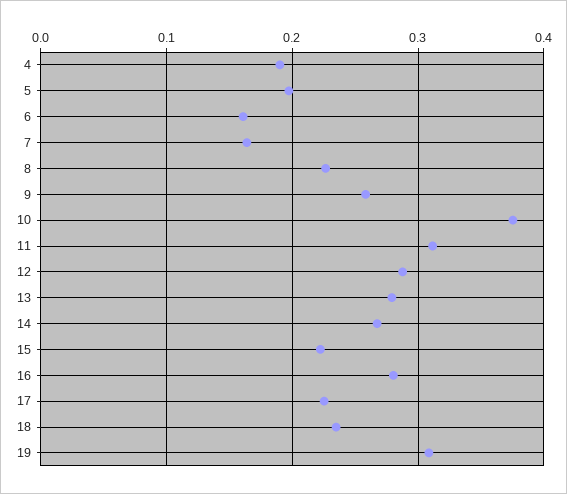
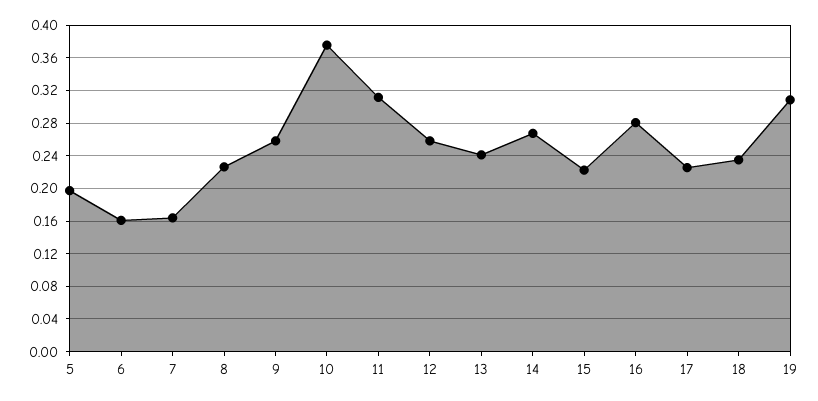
  {
-   "4": 0.19,
    "5": 0.2,
    "6": 0.16,
    "7": 0.16,
    "8": 0.23,
    "9": 0.26,
    "10": 0.38,
    "11": 0.31,
-   "12": 0.29,
+   "12": 0.26,
-   "13": 0.28,
+   "13": 0.24,
    "14": 0.27,
    "15": 0.22,
    "16": 0.28,
    "17": 0.23,
    "18": 0.23,
    "19": 0.31
  }

